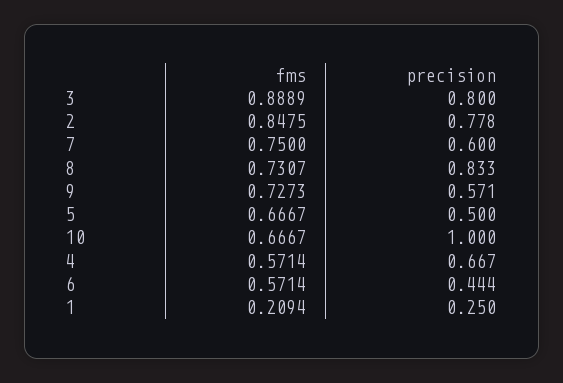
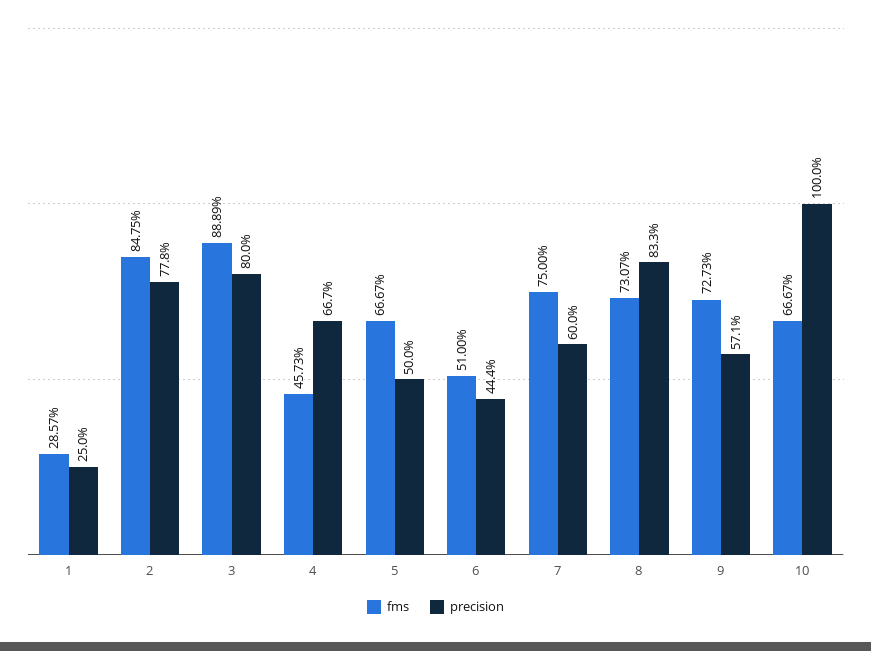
  {
    "fms": {
      "3": 0.8889,
      "2": 0.8475,
      "7": 0.75,
      "8": 0.7307,
      "9": 0.7273,
      "5": 0.6667,
      "10": 0.6667,
-     "4": 0.5714,
+     "4": 0.4573,
-     "6": 0.5714,
+     "6": 0.51,
-     "1": 0.2094
+     "1": 0.2857
    },
    "precision": {
      "3": 0.8,
      "2": 0.778,
      "7": 0.6,
      "8": 0.833,
      "9": 0.571,
      "5": 0.5,
      "10": 1,
      "4": 0.667,
      "6": 0.444,
      "1": 0.25
    }
  }

